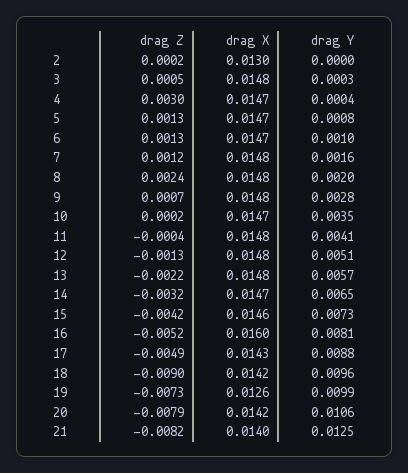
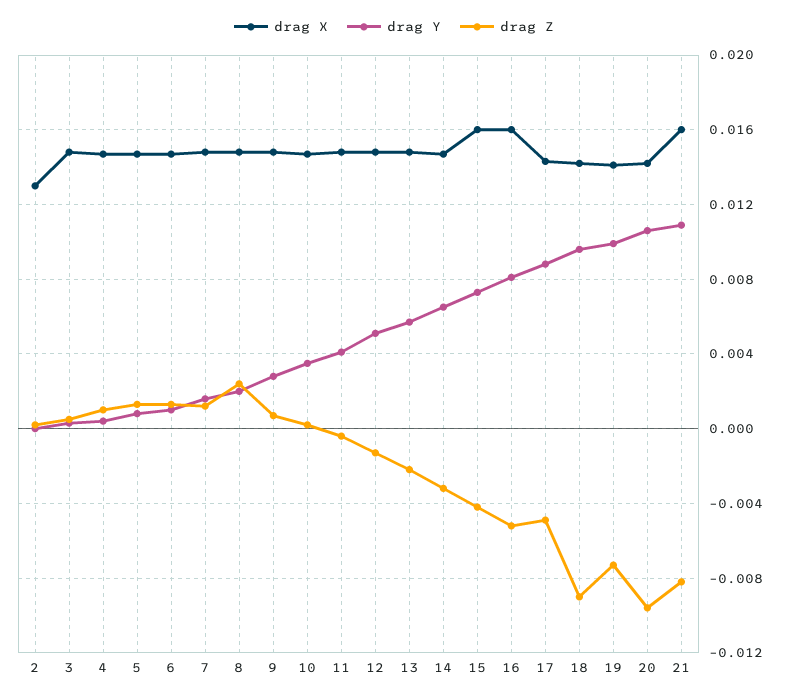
  {
    "drag Z": {
      "2": 0.0002,
      "3": 0.0005,
-     "4": 0.003,
+     "4": 0.001,
      "5": 0.0013,
      "6": 0.0013,
      "7": 0.0012,
      "8": 0.0024,
      "9": 0.0007,
      "10": 0.0002,
      "11": -0.0004,
      "12": -0.0013,
      "13": -0.0022,
      "14": -0.0032,
      "15": -0.0042,
      "16": -0.0052,
      "17": -0.0049,
      "18": -0.009,
      "19": -0.0073,
-     "20": -0.0079,
+     "20": -0.0095,
      "21": -0.0082
    },
    "drag X": {
      "2": 0.013,
      "3": 0.0148,
      "4": 0.0147,
      "5": 0.0147,
      "6": 0.0147,
      "7": 0.0148,
      "8": 0.0148,
      "9": 0.0148,
      "10": 0.0147,
      "11": 0.0148,
      "12": 0.0148,
      "13": 0.0148,
      "14": 0.0147,
-     "15": 0.0146,
+     "15": 0.016,
      "16": 0.016,
      "17": 0.0143,
      "18": 0.0142,
-     "19": 0.0126,
+     "19": 0.014,
      "20": 0.0142,
-     "21": 0.014
+     "21": 0.016
    },
    "drag Y": {
      "2": 0,
      "3": 0.0003,
      "4": 0.0004,
      "5": 0.0008,
      "6": 0.001,
      "7": 0.0016,
      "8": 0.002,
      "9": 0.0028,
      "10": 0.0035,
      "11": 0.0041,
      "12": 0.0051,
      "13": 0.0057,
      "14": 0.0065,
      "15": 0.0073,
      "16": 0.0081,
      "17": 0.0088,
      "18": 0.0096,
      "19": 0.0099,
      "20": 0.0106,
-     "21": 0.0125
+     "21": 0.011
    }
  }

